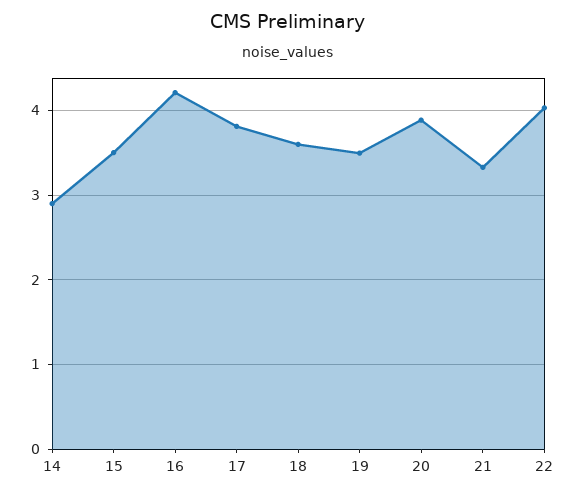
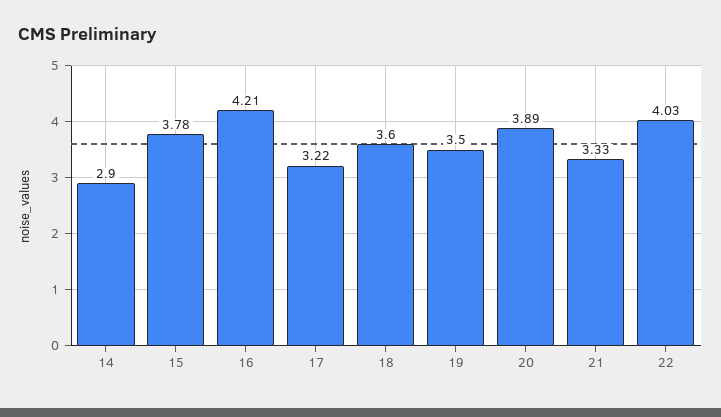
  {
    "14": 2.9,
-   "15": 3.5,
+   "15": 3.78,
    "16": 4.21,
-   "17": 3.8,
+   "17": 3.22,
    "18": 3.6,
    "19": 3.5,
    "20": 3.89,
    "21": 3.33,
    "22": 4.03
  }

